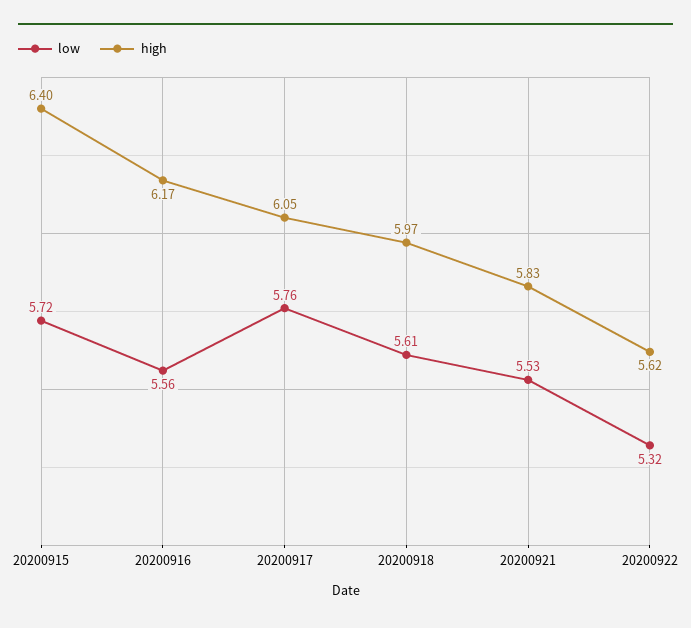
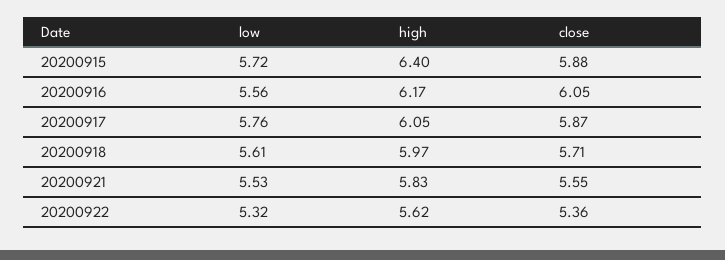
  {
    "low": {
      "20200915": 5.72,
      "20200916": 5.56,
      "20200917": 5.76,
      "20200918": 5.61,
      "20200921": 5.53,
      "20200922": 5.32
    },
    "high": {
      "20200915": 6.4,
      "20200916": 6.17,
      "20200917": 6.05,
      "20200918": 5.97,
      "20200921": 5.83,
      "20200922": 5.62
-   }
+   },
+   "close": {
+     "20200915": 5.88,
+     "20200916": 6.05,
+     "20200917": 5.87,
+     "20200918": 5.71,
+     "20200921": 5.55,
+     "20200922": 5.36
+   }
  }

